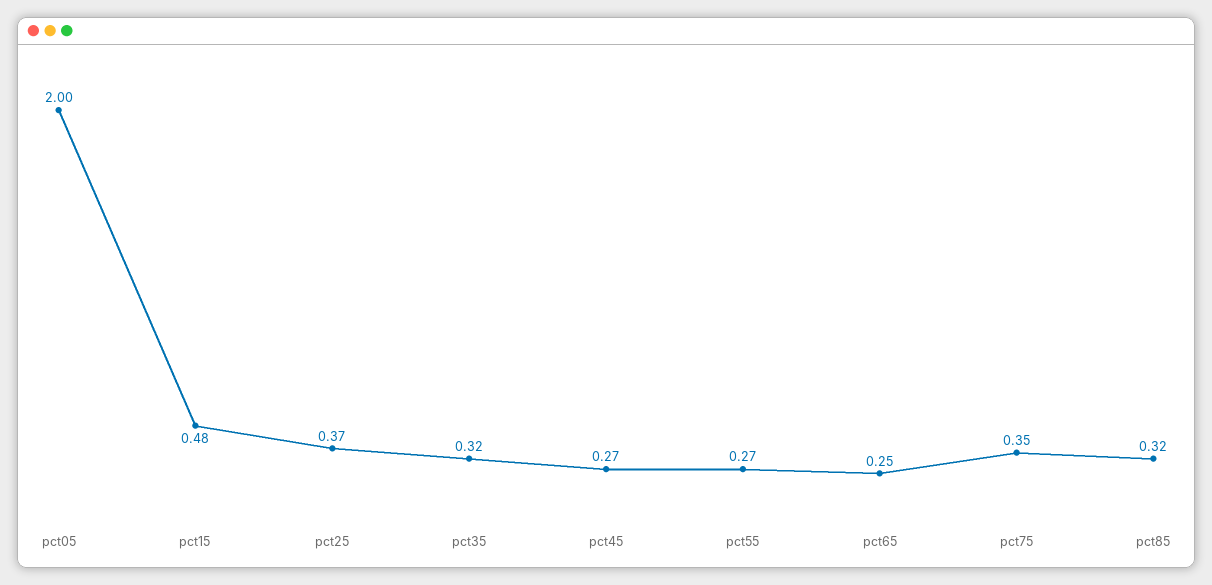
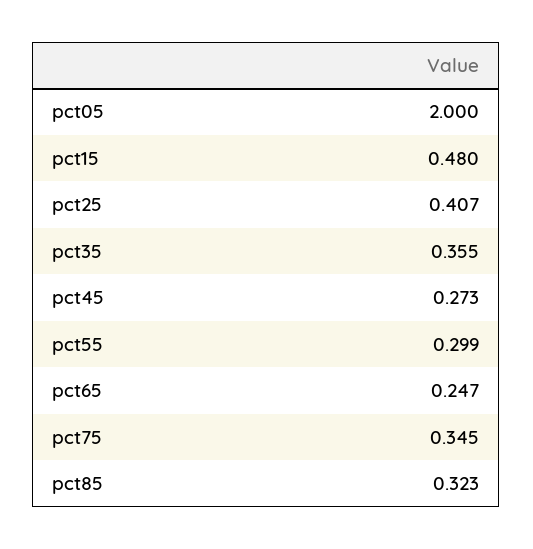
  {
    "pct05": 2,
    "pct15": 0.48,
-   "pct25": 0.37,
+   "pct25": 0.407,
-   "pct35": 0.32,
+   "pct35": 0.355,
    "pct45": 0.273,
-   "pct55": 0.27,
+   "pct55": 0.299,
    "pct65": 0.247,
    "pct75": 0.345,
    "pct85": 0.323
  }

